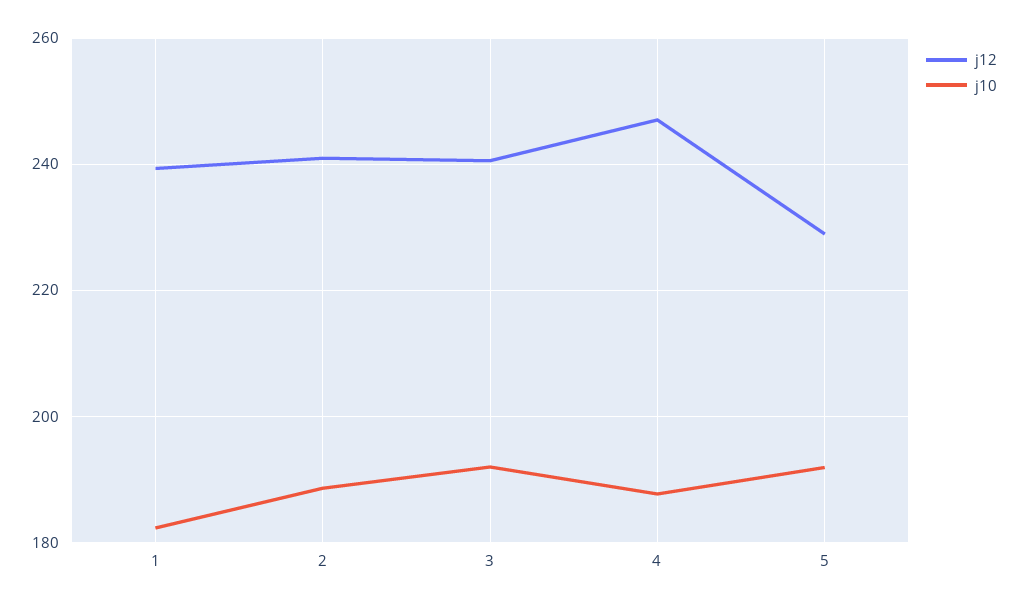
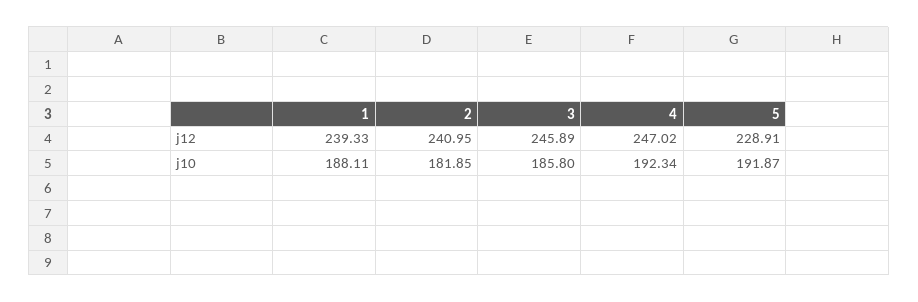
  {
    "j12": {
      "1": 239.33,
      "2": 240.95,
-     "3": 240,
+     "3": 245.89,
      "4": 247.02,
      "5": 228.91
    },
    "j10": {
-     "1": 182,
+     "1": 188.11,
-     "2": 188,
+     "2": 181.85,
-     "3": 192,
+     "3": 185.8,
-     "4": 188,
+     "4": 192.34,
      "5": 191.87
    }
  }

